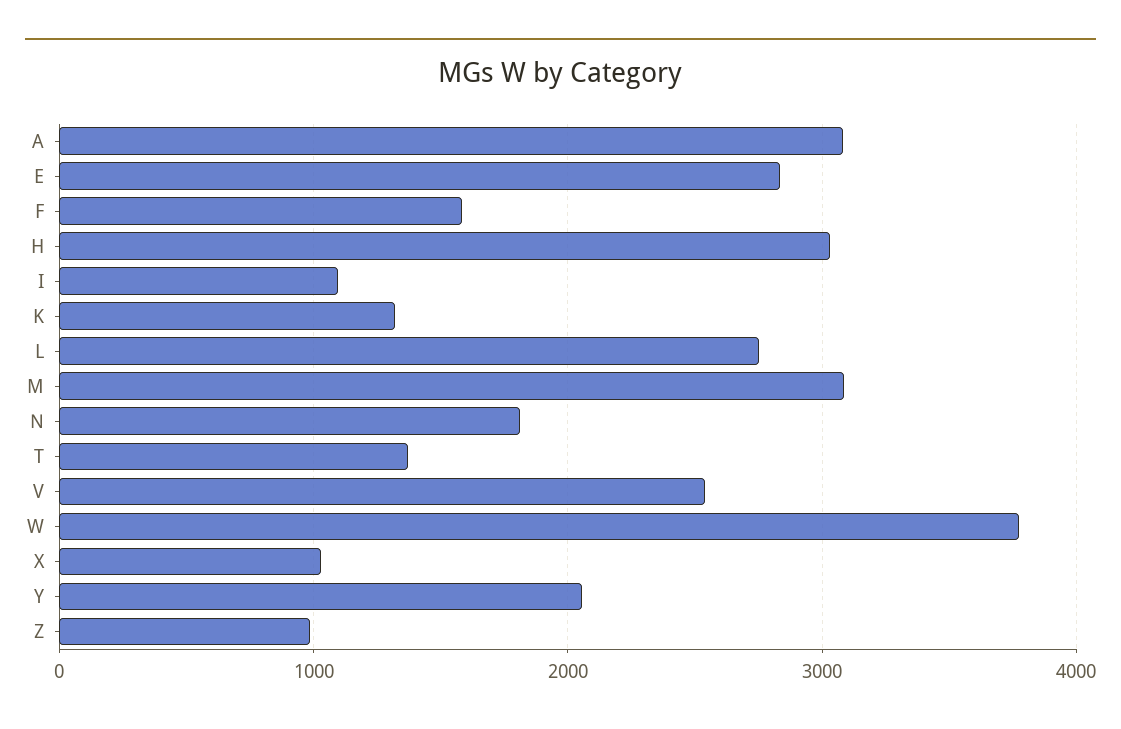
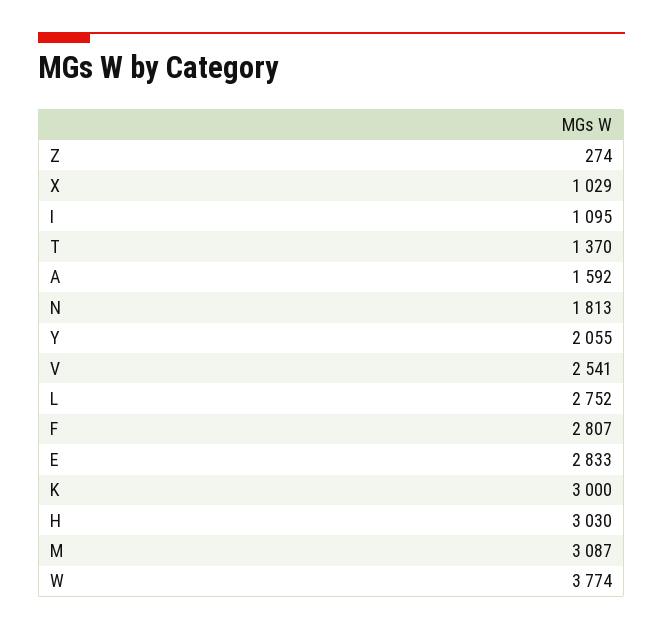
  {
-   "A": 3100,
+   "A": 1592,
    "E": 2833,
-   "F": 1600,
+   "F": 2807,
    "H": 3030,
    "I": 1095,
-   "K": 1300,
+   "K": 3000,
    "L": 2752,
    "M": 3087,
    "N": 1813,
    "T": 1370,
    "V": 2541,
    "W": 3774,
    "X": 1029,
    "Y": 2055,
-   "Z": 1000
+   "Z": 274
  }

